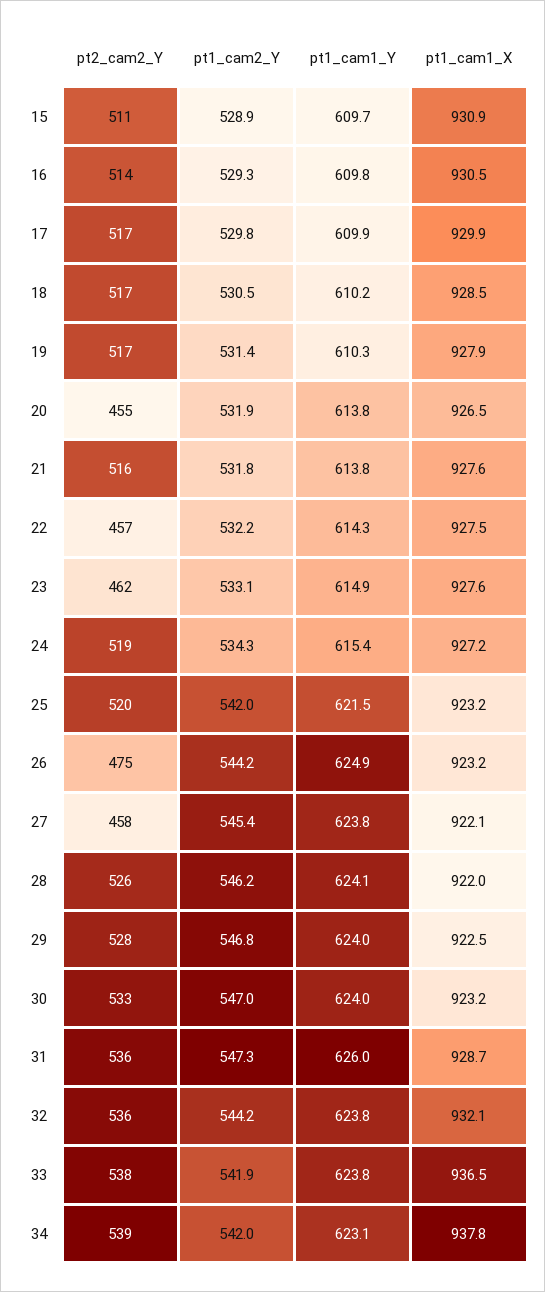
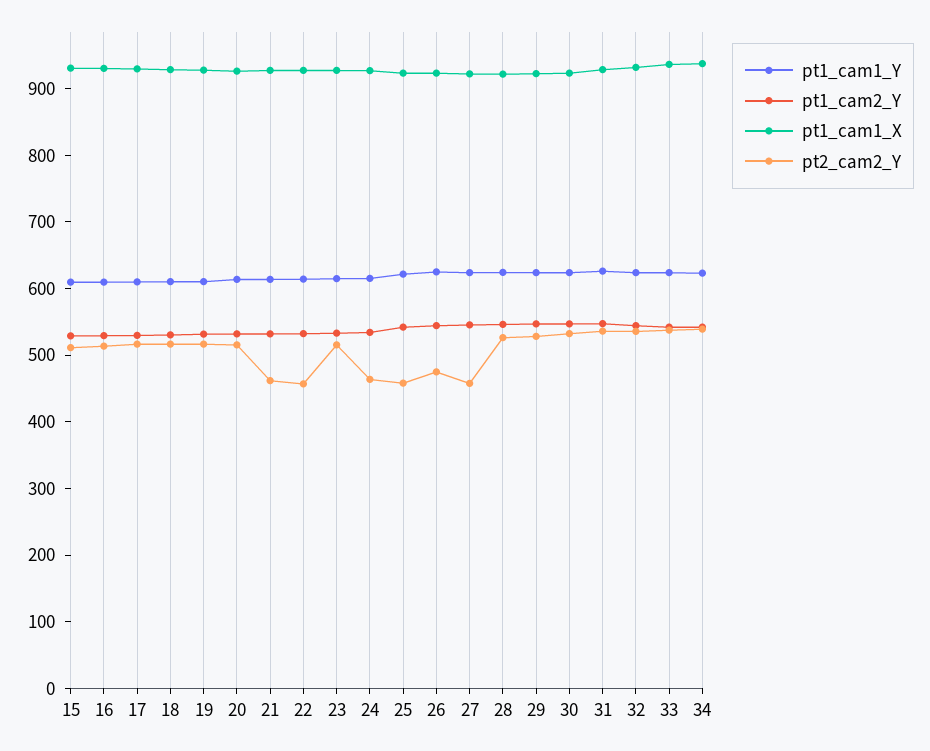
  {
    "pt2_cam2_Y": {
      "15": 511,
      "16": 514,
      "17": 517,
      "18": 517,
      "19": 517,
-     "20": 455,
+     "20": 520,
-     "21": 516,
+     "21": 460,
      "22": 457,
-     "23": 462,
+     "23": 520,
-     "24": 519,
+     "24": 460,
-     "25": 520,
+     "25": 460,
      "26": 475,
      "27": 458,
      "28": 526,
      "29": 528,
      "30": 533,
      "31": 536,
      "32": 536,
      "33": 538,
      "34": 539
    },
    "pt1_cam2_Y": {
      "15": 528.9,
      "16": 529.3,
      "17": 529.8,
      "18": 530.5,
      "19": 531.4,
      "20": 531.9,
      "21": 531.8,
      "22": 532.2,
      "23": 533.1,
      "24": 534.3,
      "25": 542,
      "26": 544.2,
      "27": 545.4,
      "28": 546.2,
      "29": 546.8,
      "30": 547,
      "31": 547.3,
      "32": 544.2,
      "33": 541.9,
      "34": 542
    },
    "pt1_cam1_Y": {
      "15": 609.7,
      "16": 609.8,
      "17": 609.9,
      "18": 610.2,
      "19": 610.3,
      "20": 613.8,
      "21": 613.8,
      "22": 614.3,
      "23": 614.9,
      "24": 615.4,
      "25": 621.5,
      "26": 624.9,
      "27": 623.8,
      "28": 624.1,
      "29": 624,
      "30": 624,
      "31": 626,
      "32": 623.8,
      "33": 623.8,
      "34": 623.1
    },
    "pt1_cam1_X": {
      "15": 930.9,
      "16": 930.5,
      "17": 929.9,
      "18": 928.5,
      "19": 927.9,
      "20": 926.5,
      "21": 927.6,
      "22": 927.5,
      "23": 927.6,
      "24": 927.2,
      "25": 923.2,
      "26": 923.2,
      "27": 922.1,
      "28": 922,
      "29": 922.5,
      "30": 923.2,
      "31": 928.7,
      "32": 932.1,
      "33": 936.5,
      "34": 937.8
    }
  }

